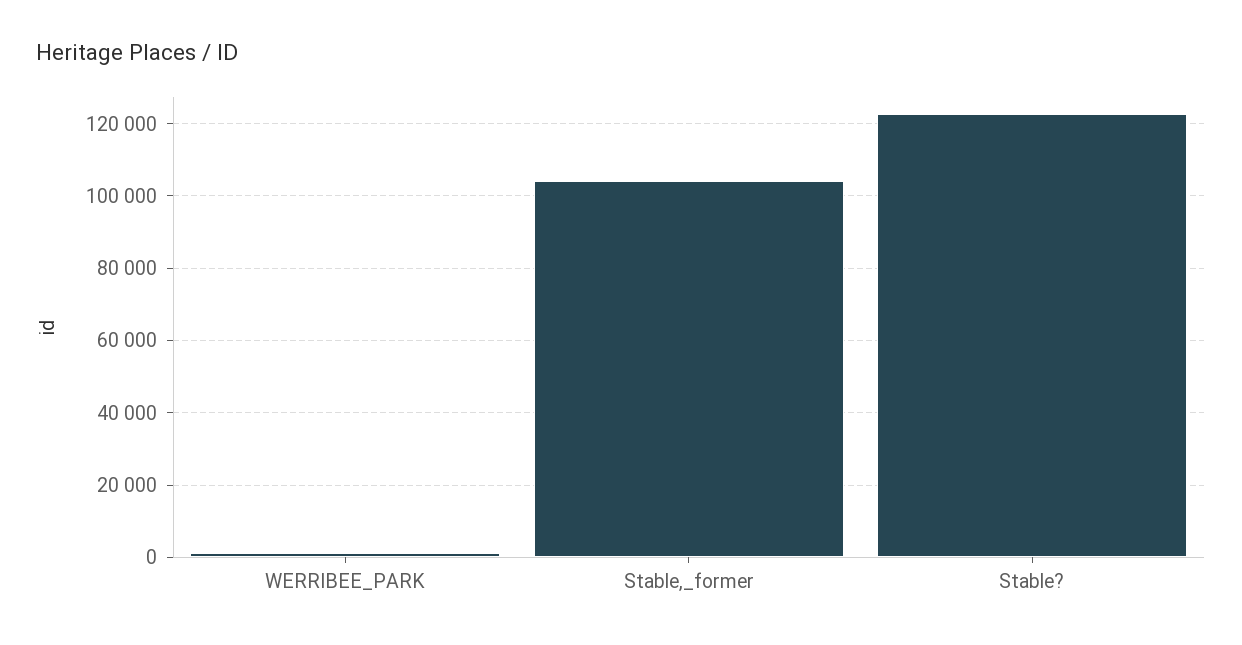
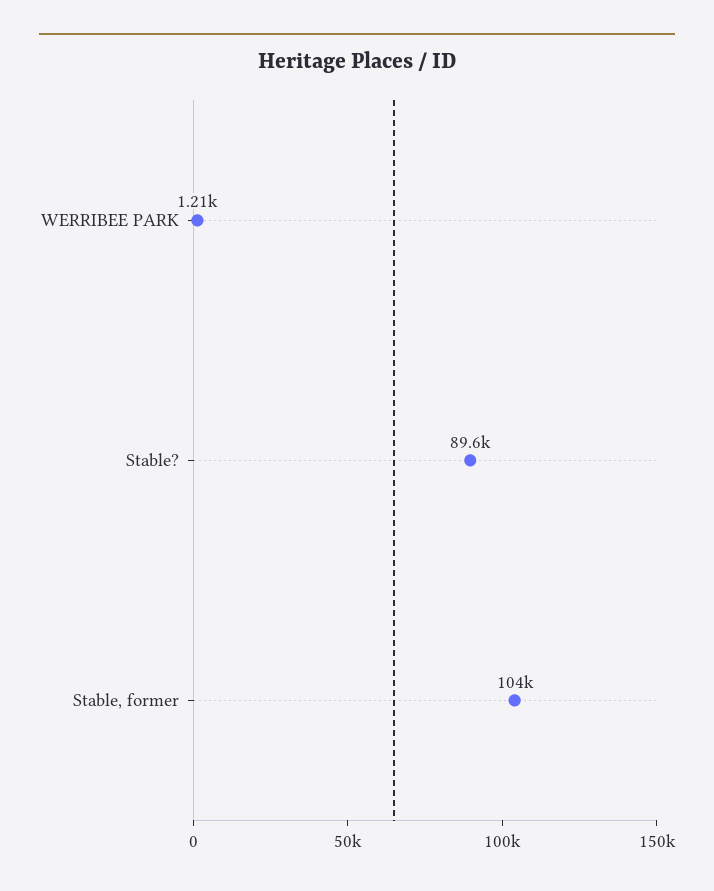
  {
    "WERRIBEE_PARK": 1210,
    "Stable,_former": 104000,
-   "Stable?": 122000
+   "Stable?": 89600
  }

